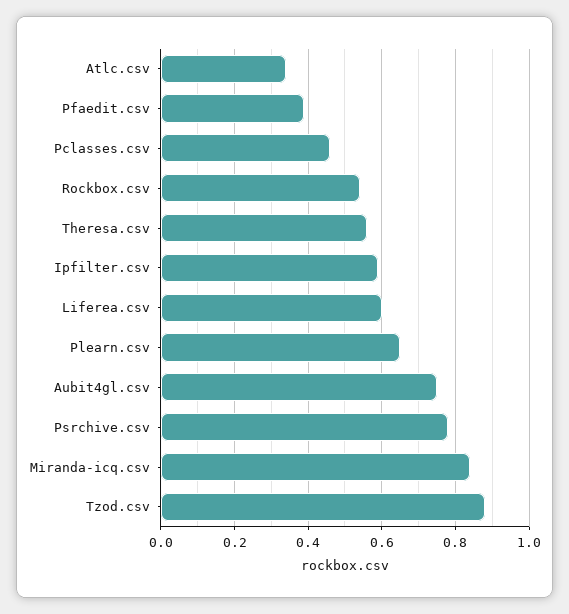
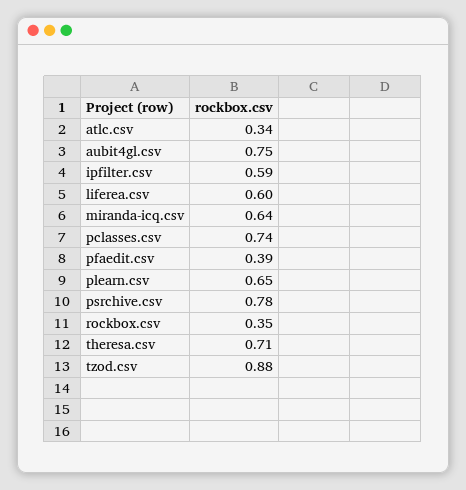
  {
    "Atlc.csv": 0.34,
    "Pfaedit.csv": 0.39,
-   "Pclasses.csv": 0.45,
+   "Pclasses.csv": 0.74,
-   "Rockbox.csv": 0.55,
+   "Rockbox.csv": 0.35,
-   "Theresa.csv": 0.55,
+   "Theresa.csv": 0.71,
    "Ipfilter.csv": 0.59,
    "Liferea.csv": 0.6,
    "Plearn.csv": 0.65,
    "Aubit4gl.csv": 0.75,
    "Psrchive.csv": 0.78,
-   "Miranda-icq.csv": 0.85,
+   "Miranda-icq.csv": 0.64,
    "Tzod.csv": 0.88
  }

